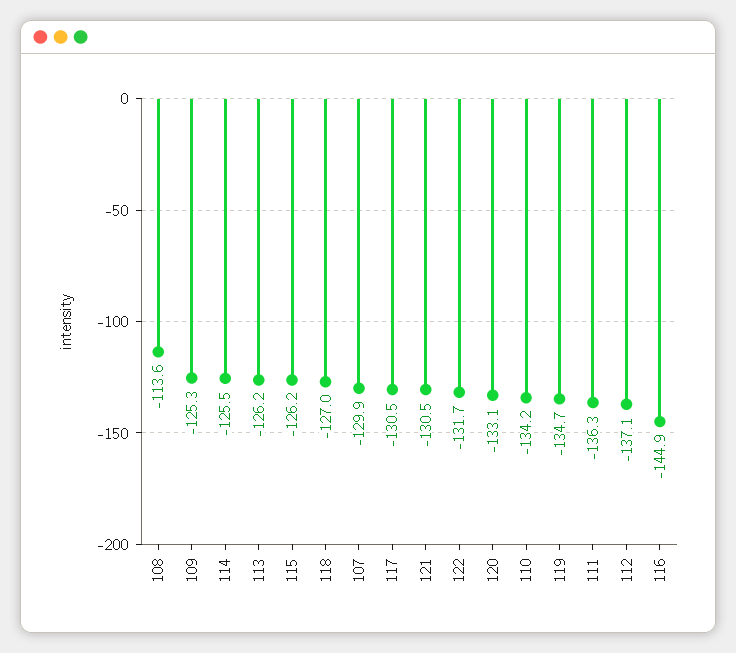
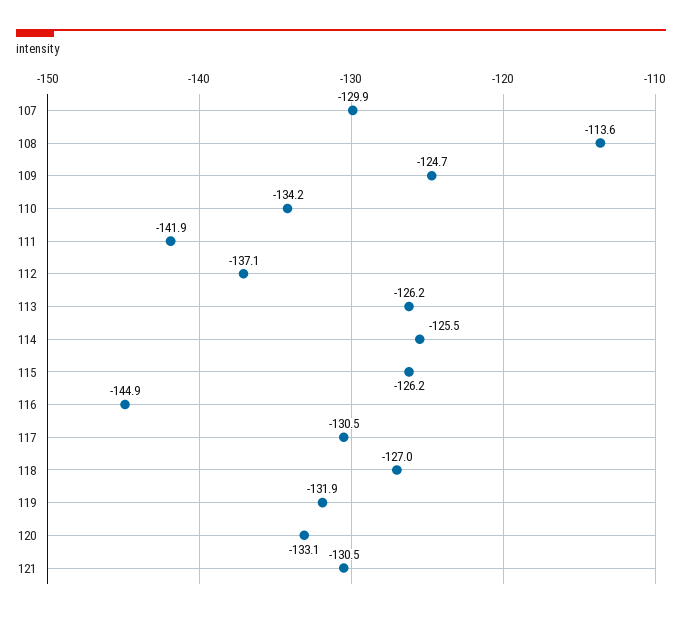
  {
    "108": -113.6,
-   "109": -125.3,
+   "109": -124.7,
    "114": -125.5,
    "113": -126.2,
    "115": -126.2,
    "118": -127,
    "107": -129.9,
    "117": -130.5,
    "121": -130.5,
-   "122": -131.7,
    "120": -133.1,
    "110": -134.2,
-   "119": -134.7,
+   "119": -131.9,
-   "111": -136.3,
+   "111": -141.9,
    "112": -137.1,
    "116": -144.9
  }

